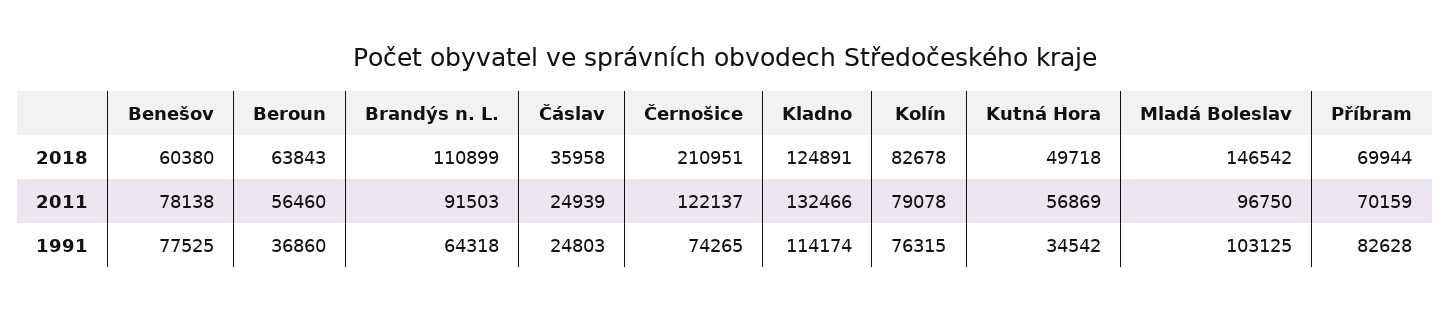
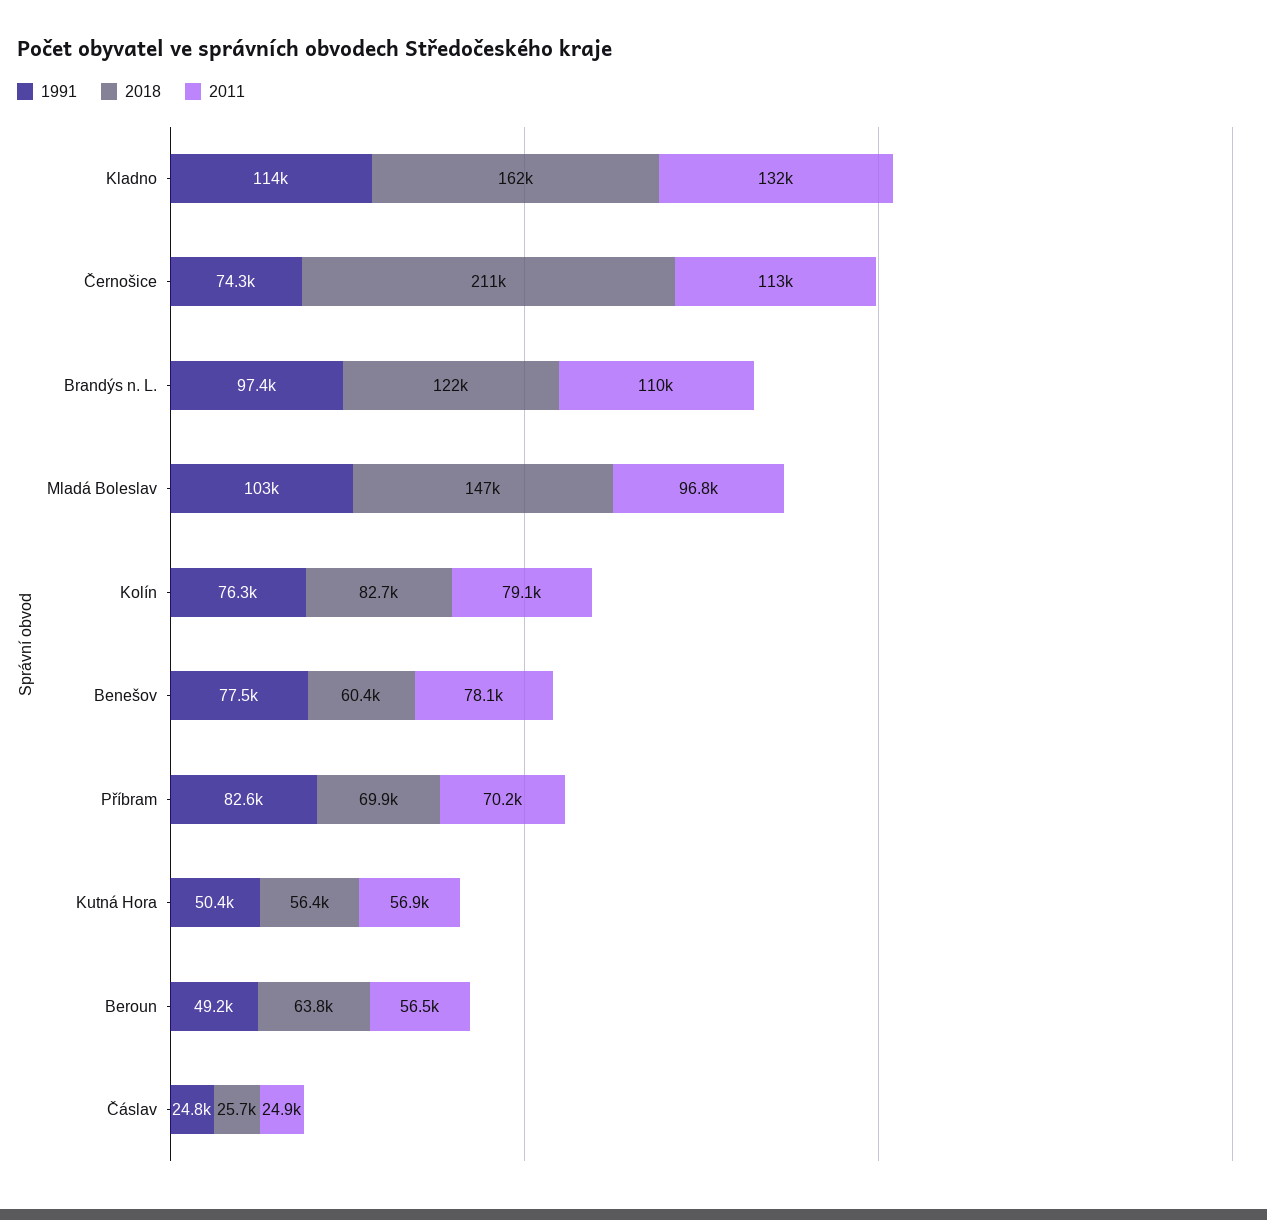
  {
    "2018": {
      "Benešov": 60380,
      "Beroun": 63843,
-     "Brandýs n. L.": 110899,
+     "Brandýs n. L.": 122000,
-     "Čáslav": 35958,
+     "Čáslav": 25700,
      "Černošice": 210951,
-     "Kladno": 124891,
+     "Kladno": 162000,
      "Kolín": 82678,
-     "Kutná Hora": 49718,
+     "Kutná Hora": 56400,
      "Mladá Boleslav": 146542,
      "Příbram": 69944
    },
    "2011": {
      "Benešov": 78138,
      "Beroun": 56460,
-     "Brandýs n. L.": 91503,
+     "Brandýs n. L.": 110000,
      "Čáslav": 24939,
-     "Černošice": 122137,
+     "Černošice": 113000,
      "Kladno": 132466,
      "Kolín": 79078,
      "Kutná Hora": 56869,
      "Mladá Boleslav": 96750,
      "Příbram": 70159
    },
    "1991": {
      "Benešov": 77525,
-     "Beroun": 36860,
+     "Beroun": 49200,
-     "Brandýs n. L.": 64318,
+     "Brandýs n. L.": 97400,
      "Čáslav": 24803,
      "Černošice": 74265,
      "Kladno": 114174,
      "Kolín": 76315,
-     "Kutná Hora": 34542,
+     "Kutná Hora": 50400,
      "Mladá Boleslav": 103125,
      "Příbram": 82628
    }
  }

